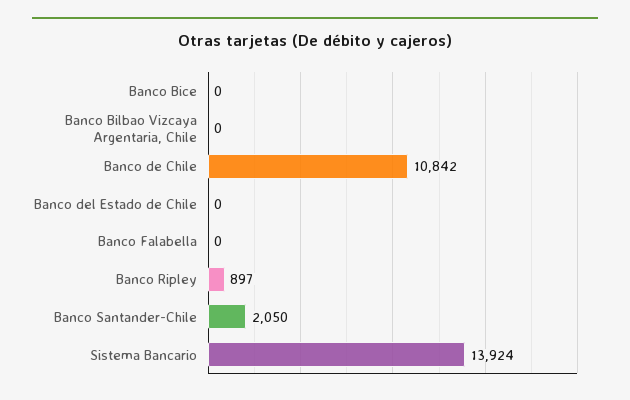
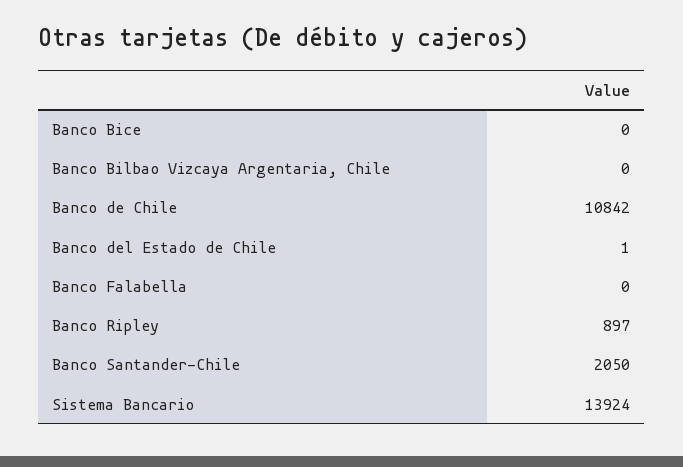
  {
    "Banco Bice": 0,
    "Banco Bilbao Vizcaya Argentaria, Chile": 0,
    "Banco de Chile": 10842,
-   "Banco del Estado de Chile": 0,
+   "Banco del Estado de Chile": 1,
    "Banco Falabella": 0,
    "Banco Ripley": 897,
    "Banco Santander-Chile": 2050,
    "Sistema Bancario": 13924
  }

